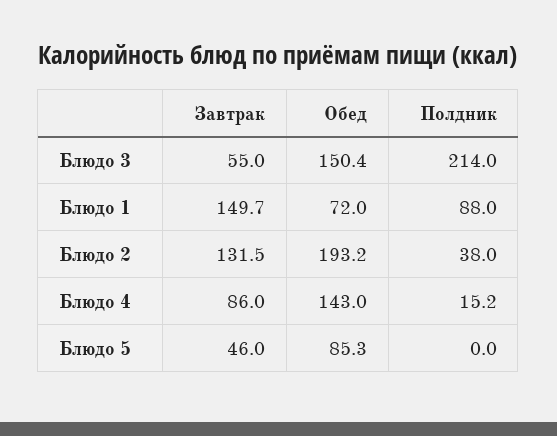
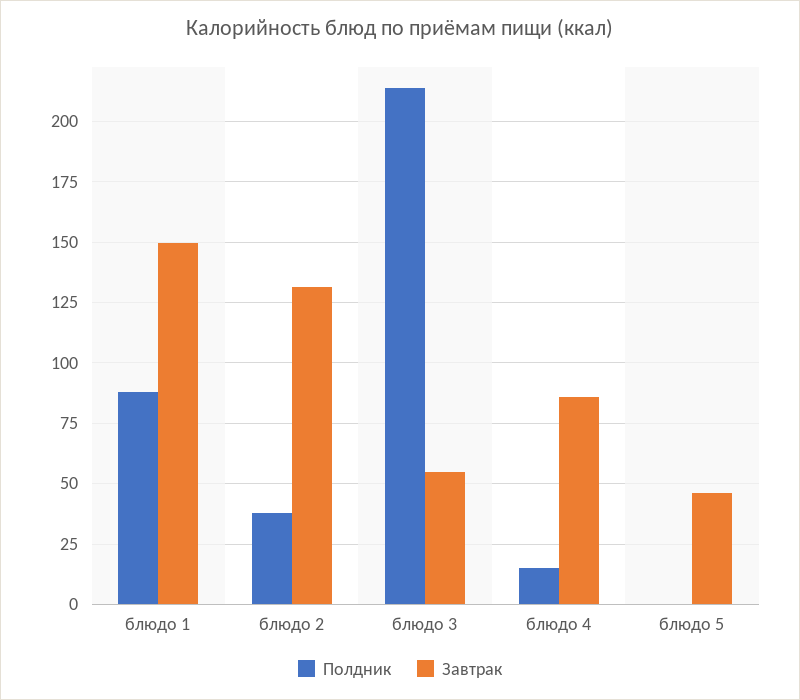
  {
    "Завтрак": {
      "Блюдо 3": 55,
      "Блюдо 1": 149.7,
      "Блюдо 2": 131.5,
      "Блюдо 4": 86,
      "Блюдо 5": 46
    },
-   "Обед": {
-     "Блюдо 3": 150.4,
-     "Блюдо 1": 72,
-     "Блюдо 2": 193.2,
-     "Блюдо 4": 143,
-     "Блюдо 5": 85.3
-   },
    "Полдник": {
      "Блюдо 3": 214,
      "Блюдо 1": 88,
      "Блюдо 2": 38,
      "Блюдо 4": 15.2,
      "Блюдо 5": 0
    }
  }

